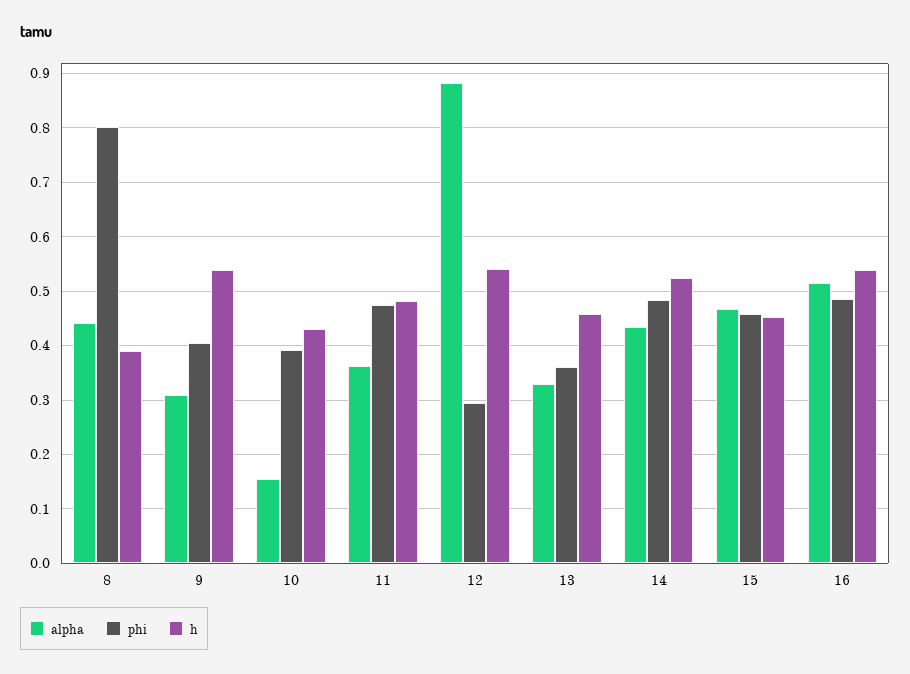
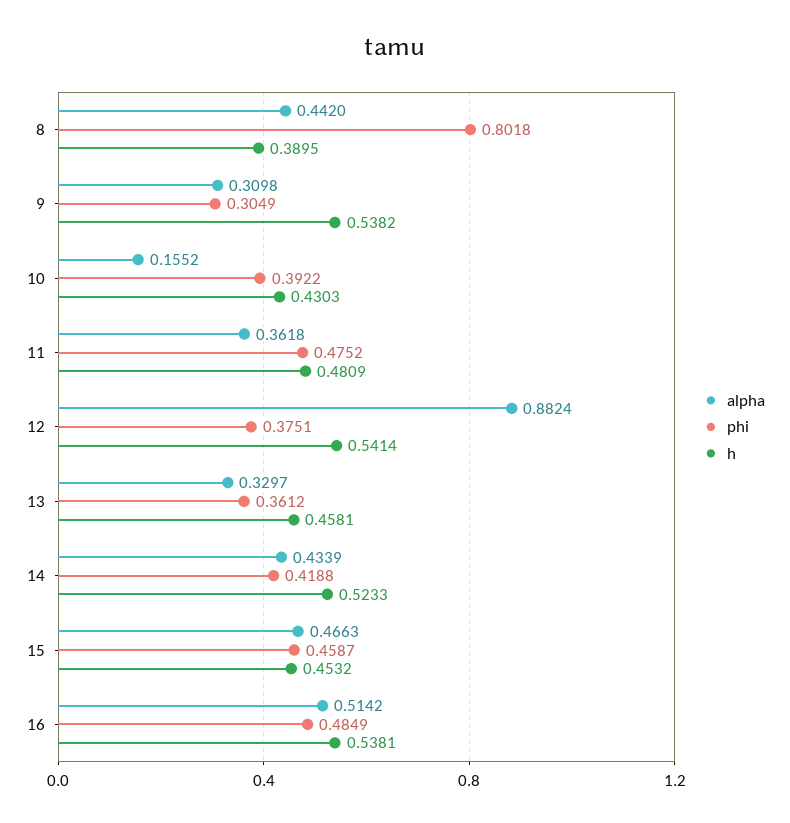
  {
    "alpha": {
      "8": 0.442,
      "9": 0.3098,
      "10": 0.1552,
      "11": 0.3618,
      "12": 0.8824,
      "13": 0.3297,
      "14": 0.4339,
      "15": 0.4663,
      "16": 0.5142
    },
    "phi": {
      "8": 0.8018,
-     "9": 0.4,
+     "9": 0.3049,
      "10": 0.3922,
      "11": 0.4752,
-     "12": 0.3,
+     "12": 0.3751,
      "13": 0.3612,
-     "14": 0.48,
+     "14": 0.4188,
      "15": 0.4587,
      "16": 0.4849
    },
    "h": {
      "8": 0.3895,
      "9": 0.5382,
      "10": 0.4303,
      "11": 0.4809,
      "12": 0.5414,
      "13": 0.4581,
      "14": 0.5233,
      "15": 0.4532,
      "16": 0.5381
    }
  }

